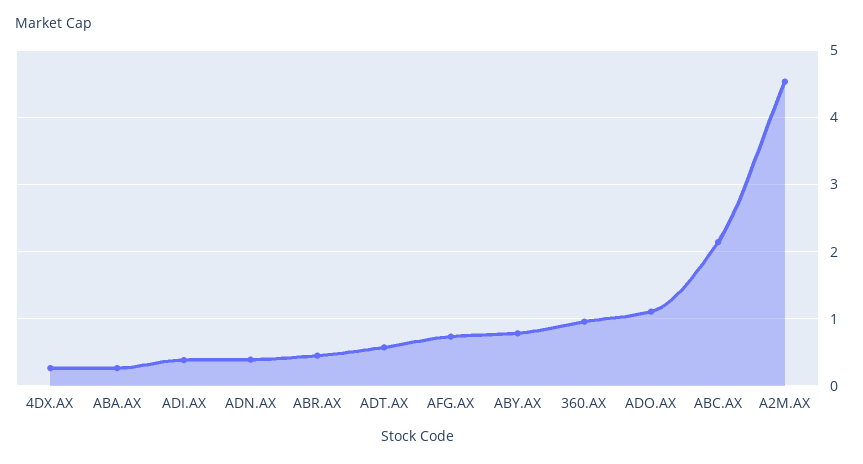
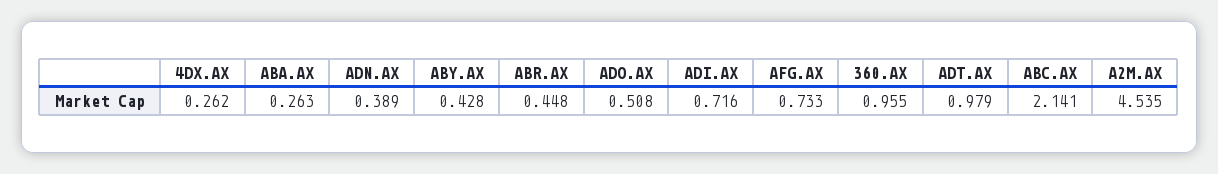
  {
    "4DX.AX": 0.262,
    "ABA.AX": 0.263,
-   "ADI.AX": 0.4,
+   "ADI.AX": 0.716,
    "ADN.AX": 0.389,
    "ABR.AX": 0.448,
-   "ADT.AX": 0.6,
+   "ADT.AX": 0.979,
    "AFG.AX": 0.733,
-   "ABY.AX": 0.8,
+   "ABY.AX": 0.428,
    "360.AX": 0.955,
-   "ADO.AX": 1.1,
+   "ADO.AX": 0.508,
    "ABC.AX": 2.141,
    "A2M.AX": 4.535
  }

